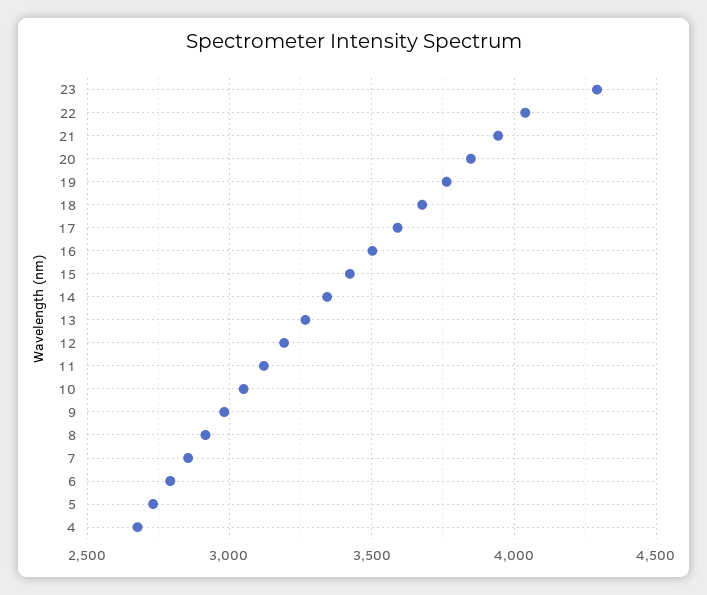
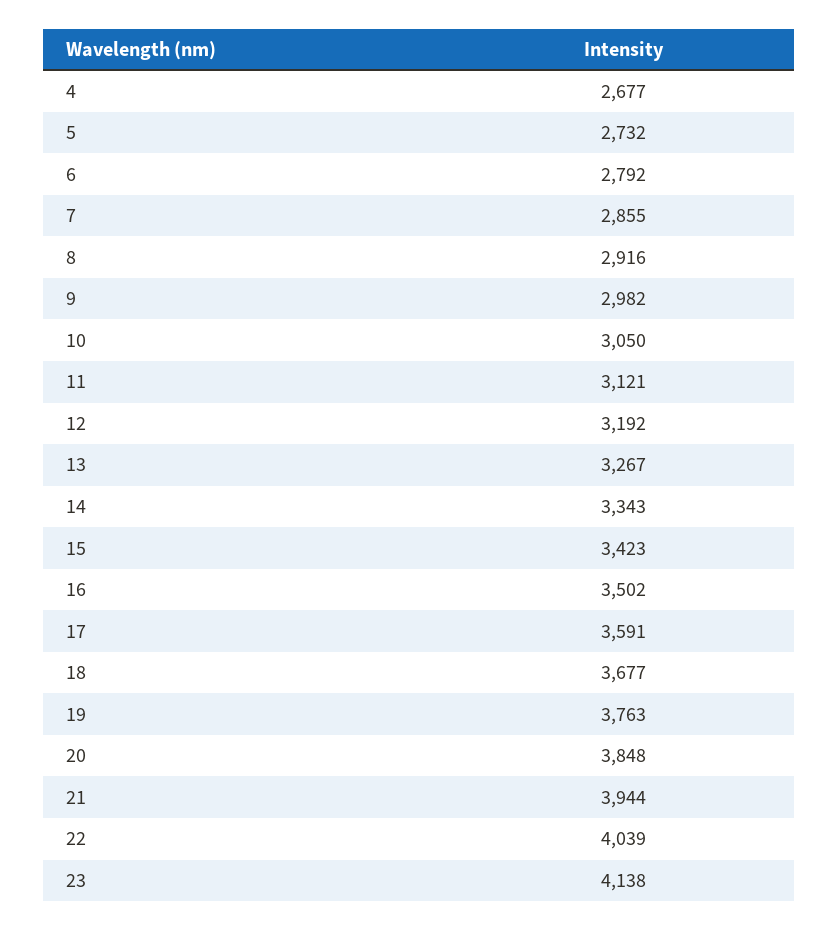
  {
-   "23": 4300,
+   "23": 4138,
    "22": 4039,
    "21": 3944,
    "20": 3848,
    "19": 3763,
    "18": 3677,
    "17": 3591,
    "16": 3502,
    "15": 3423,
    "14": 3343,
    "13": 3267,
    "12": 3192,
    "11": 3121,
    "10": 3050,
    "9": 2982,
    "8": 2916,
    "7": 2855,
    "6": 2792,
    "5": 2732,
    "4": 2677
  }

